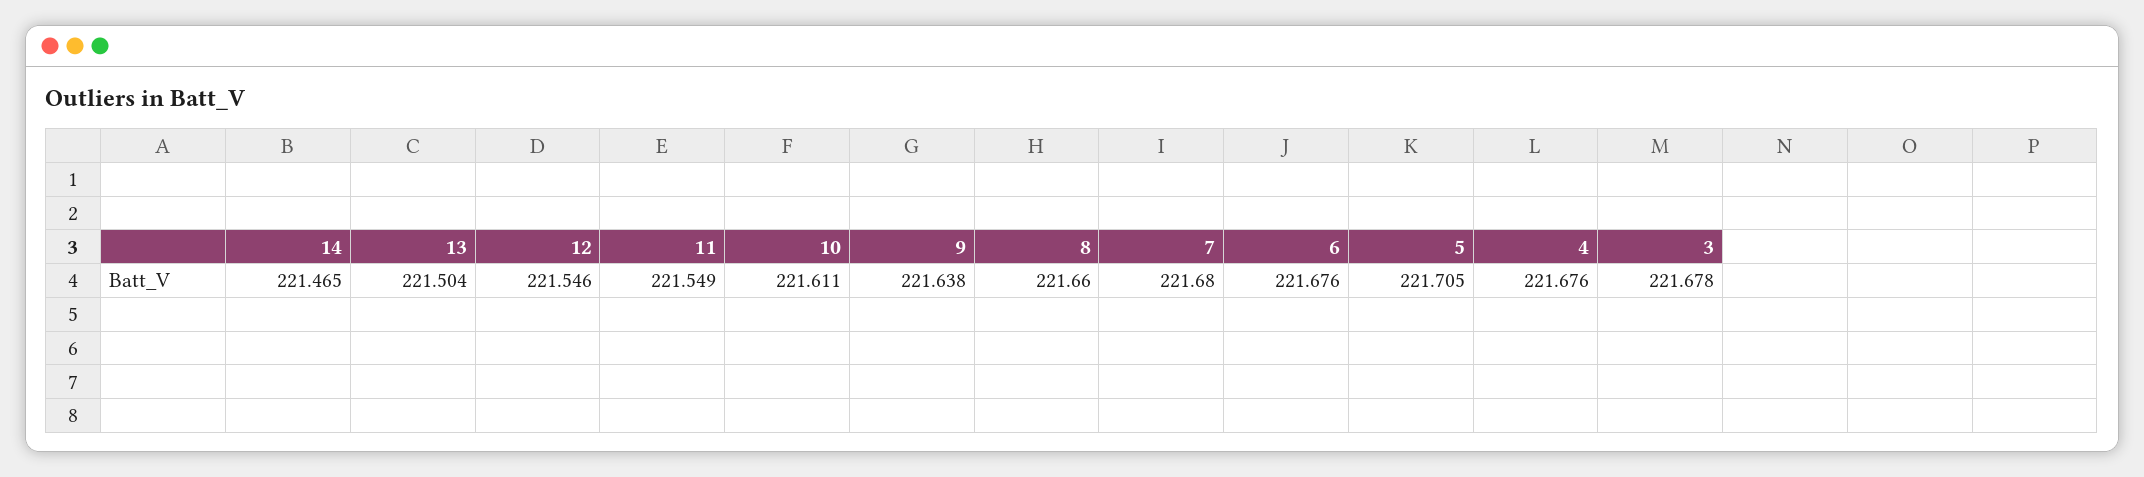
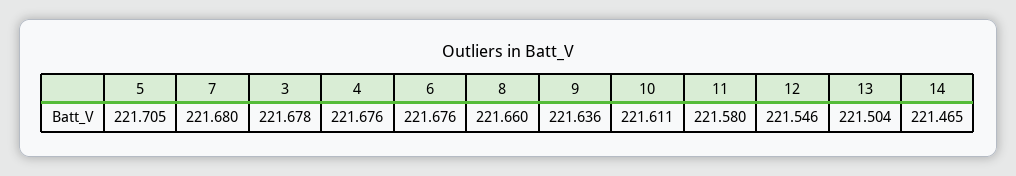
  {
    "14": 221.465,
    "13": 221.504,
    "12": 221.546,
-   "11": 221.549,
+   "11": 221.58,
    "10": 221.611,
-   "9": 221.638,
+   "9": 221.636,
    "8": 221.66,
    "7": 221.68,
    "6": 221.676,
    "5": 221.705,
    "4": 221.676,
    "3": 221.678
  }

